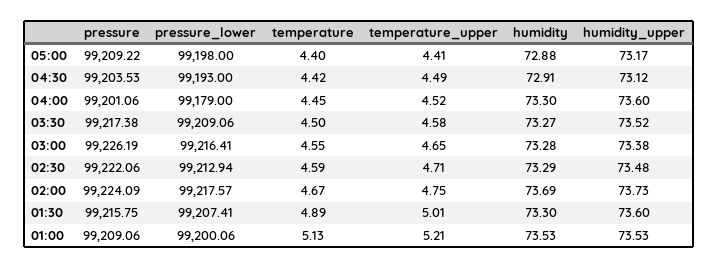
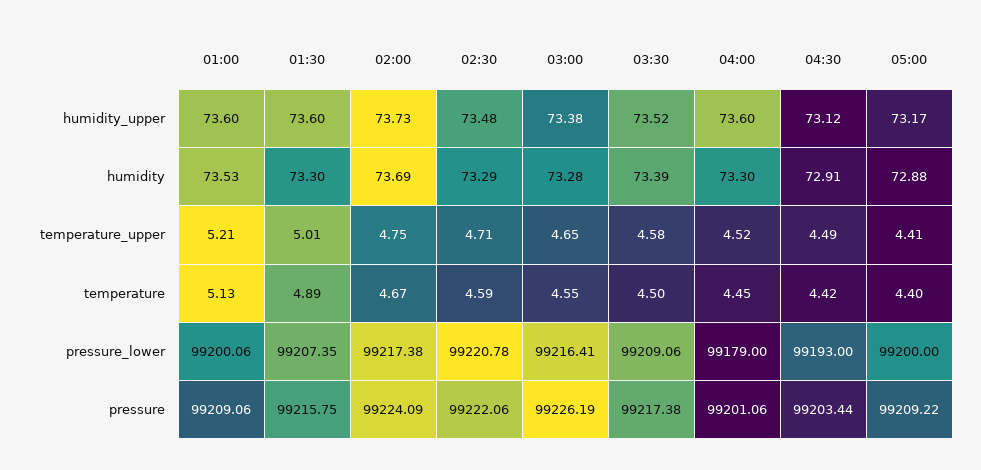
  {
    "pressure": {
      "05:00": 99209.22,
-     "04:30": 99203.53,
+     "04:30": 99203.44,
      "04:00": 99201.06,
      "03:30": 99217.38,
      "03:00": 99226.19,
      "02:30": 99222.06,
      "02:00": 99224.09,
      "01:30": 99215.75,
      "01:00": 99209.06
    },
    "pressure_lower": {
-     "05:00": 99198,
+     "05:00": 99200,
      "04:30": 99193,
      "04:00": 99179,
      "03:30": 99209.06,
      "03:00": 99216.41,
-     "02:30": 99212.94,
+     "02:30": 99220.78,
-     "02:00": 99217.57,
+     "02:00": 99217.38,
-     "01:30": 99207.41,
+     "01:30": 99207.35,
      "01:00": 99200.06
    },
    "temperature": {
      "05:00": 4.4,
      "04:30": 4.42,
      "04:00": 4.45,
      "03:30": 4.5,
      "03:00": 4.55,
      "02:30": 4.59,
      "02:00": 4.67,
      "01:30": 4.89,
      "01:00": 5.13
    },
    "temperature_upper": {
      "05:00": 4.41,
      "04:30": 4.49,
      "04:00": 4.52,
      "03:30": 4.58,
      "03:00": 4.65,
      "02:30": 4.71,
      "02:00": 4.75,
      "01:30": 5.01,
      "01:00": 5.21
    },
    "humidity": {
      "05:00": 72.88,
      "04:30": 72.91,
      "04:00": 73.3,
-     "03:30": 73.27,
+     "03:30": 73.39,
      "03:00": 73.28,
      "02:30": 73.29,
      "02:00": 73.69,
      "01:30": 73.3,
      "01:00": 73.53
    },
    "humidity_upper": {
      "05:00": 73.17,
      "04:30": 73.12,
      "04:00": 73.6,
      "03:30": 73.52,
      "03:00": 73.38,
      "02:30": 73.48,
      "02:00": 73.73,
      "01:30": 73.6,
-     "01:00": 73.53
+     "01:00": 73.6
    }
  }

